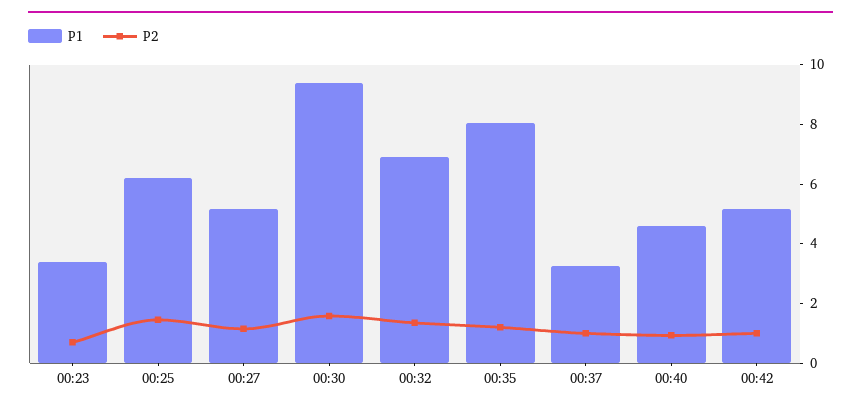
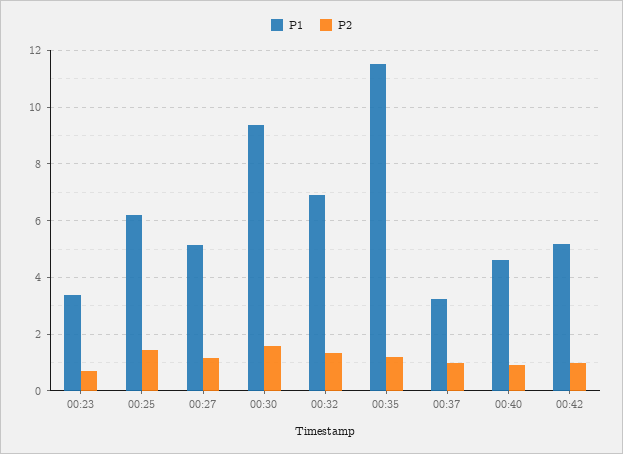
  {
    "P1": {
      "00:23": 3.5,
      "00:25": 6.25,
      "00:27": 5.25,
      "00:30": 9.5,
      "00:32": 7,
-     "00:35": 8,
+     "00:35": 11.5,
      "00:37": 3.25,
      "00:40": 4.5,
      "00:42": 5.25
    },
    "P2": {
      "00:23": 0.75,
      "00:25": 1.5,
      "00:27": 1.25,
      "00:30": 1.5,
      "00:32": 1.25,
      "00:35": 1.25,
      "00:37": 1,
      "00:40": 1,
      "00:42": 1
    }
  }

